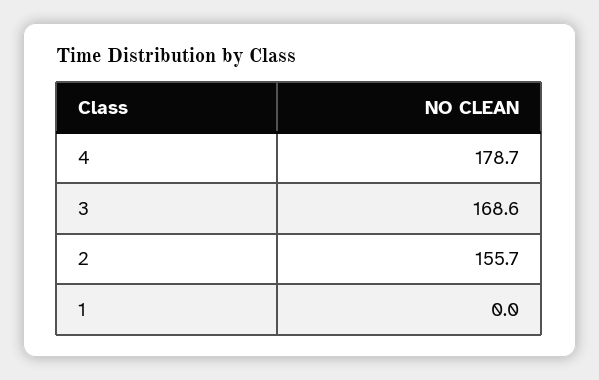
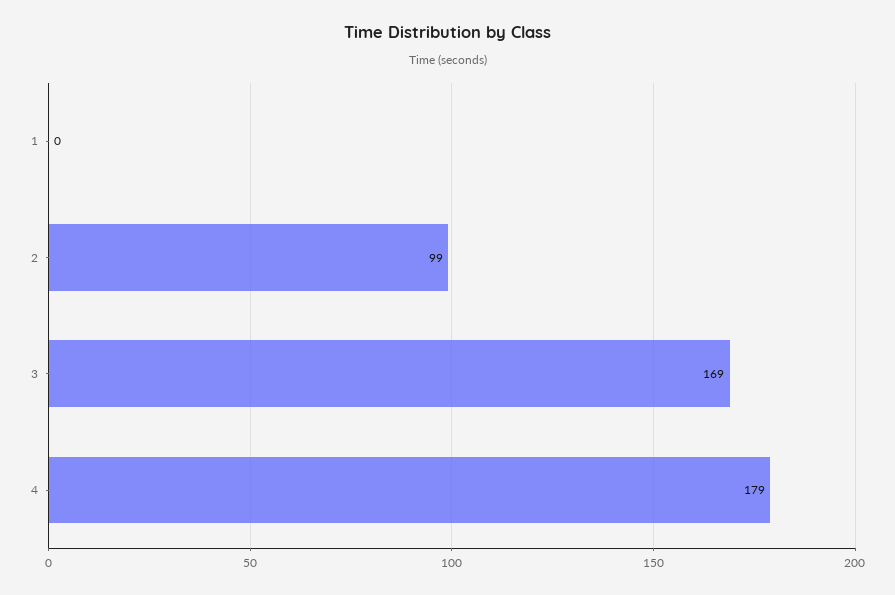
  {
    "4": 178.7,
    "3": 168.6,
-   "2": 155.7,
+   "2": 99,
    "1": 0
  }

